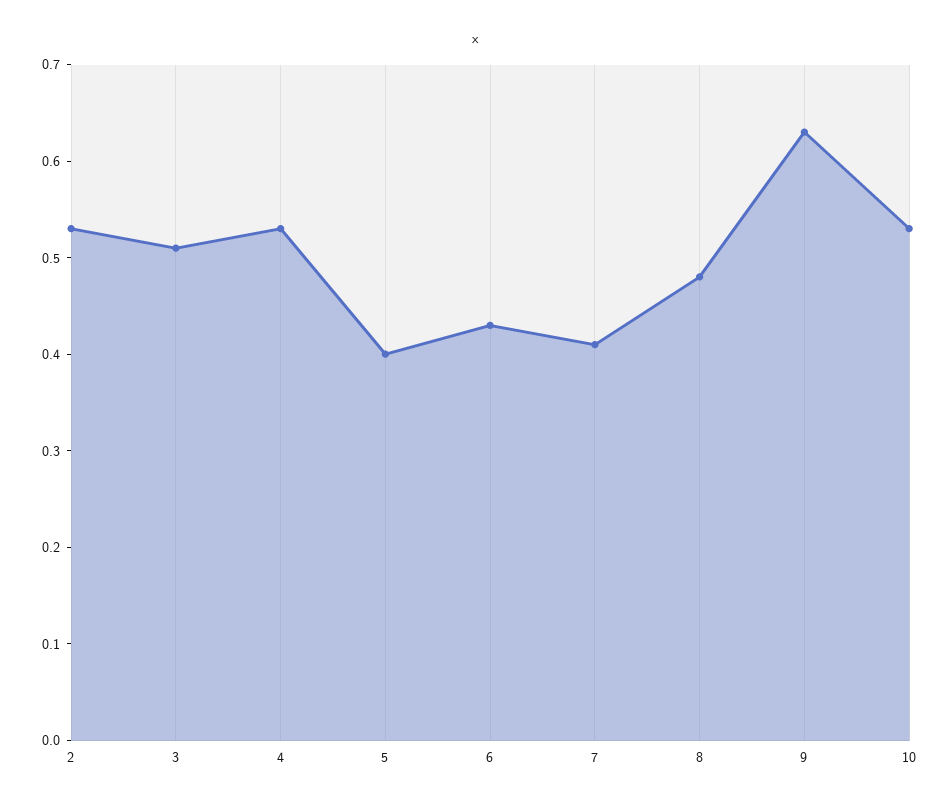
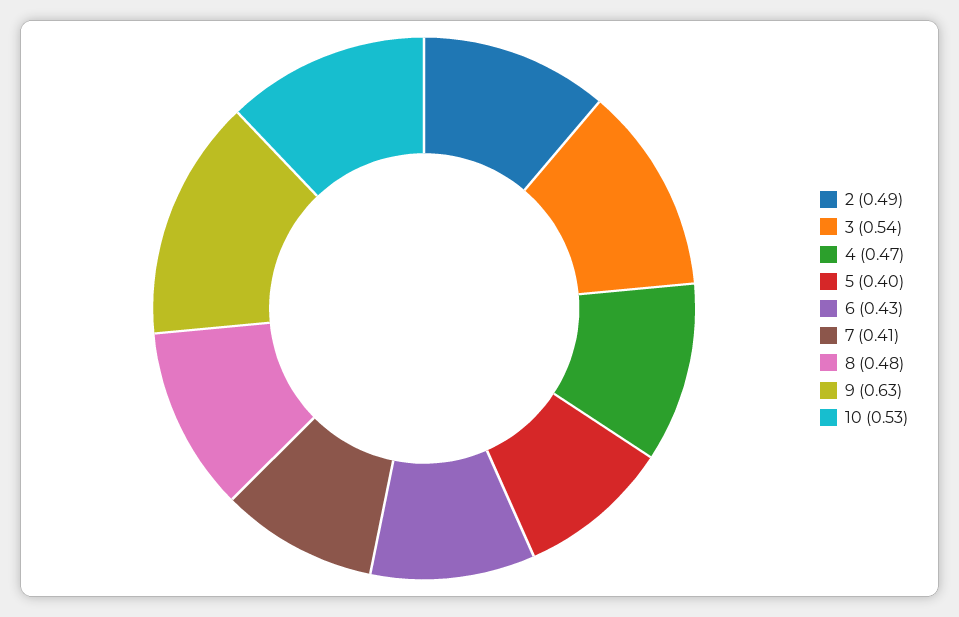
  {
-   "2": 0.53,
+   "2": 0.49,
-   "3": 0.51,
+   "3": 0.54,
-   "4": 0.53,
+   "4": 0.47,
    "5": 0.4,
    "6": 0.43,
    "7": 0.41,
    "8": 0.48,
    "9": 0.63,
    "10": 0.53
  }

